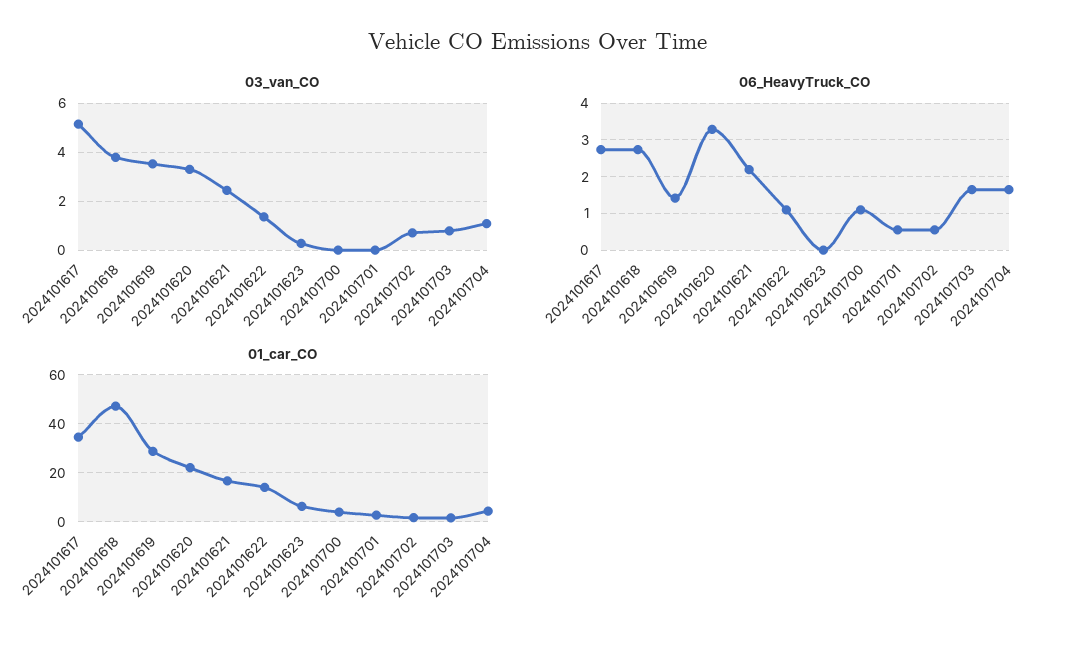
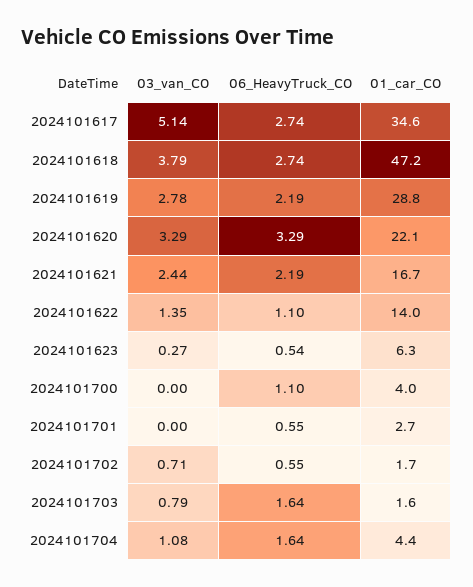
  {
    "03_van_CO": {
      "2024101617": 5.14,
      "2024101618": 3.79,
-     "2024101619": 3.5,
+     "2024101619": 2.78,
      "2024101620": 3.29,
      "2024101621": 2.44,
      "2024101622": 1.35,
      "2024101623": 0.27,
      "2024101700": 0,
      "2024101701": 0,
      "2024101702": 0.71,
      "2024101703": 0.79,
      "2024101704": 1.08
    },
    "06_HeavyTruck_CO": {
      "2024101617": 2.74,
      "2024101618": 2.74,
-     "2024101619": 1.4,
+     "2024101619": 2.19,
      "2024101620": 3.29,
      "2024101621": 2.19,
      "2024101622": 1.1,
-     "2024101623": 0,
+     "2024101623": 0.54,
      "2024101700": 1.1,
      "2024101701": 0.55,
      "2024101702": 0.55,
      "2024101703": 1.64,
      "2024101704": 1.64
    },
    "01_car_CO": {
      "2024101617": 34.6,
      "2024101618": 47.2,
      "2024101619": 28.8,
      "2024101620": 22.1,
      "2024101621": 16.7,
      "2024101622": 14,
      "2024101623": 6.3,
      "2024101700": 4,
      "2024101701": 2.7,
      "2024101702": 1.7,
      "2024101703": 1.6,
      "2024101704": 4.4
    }
  }

